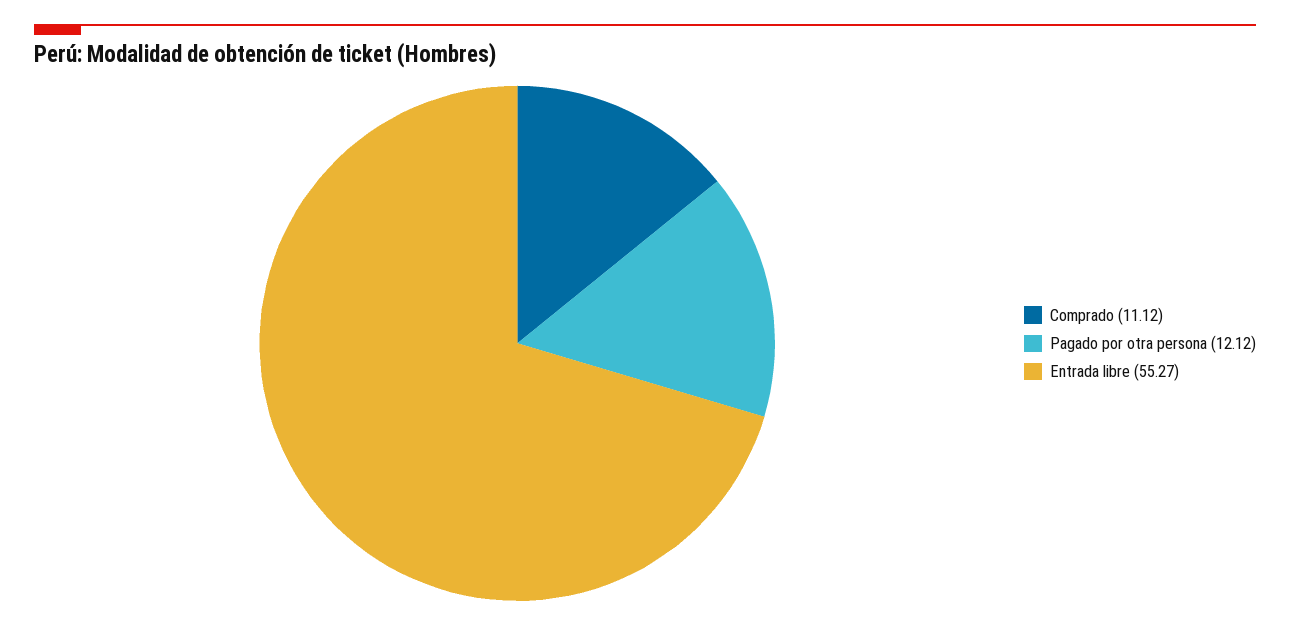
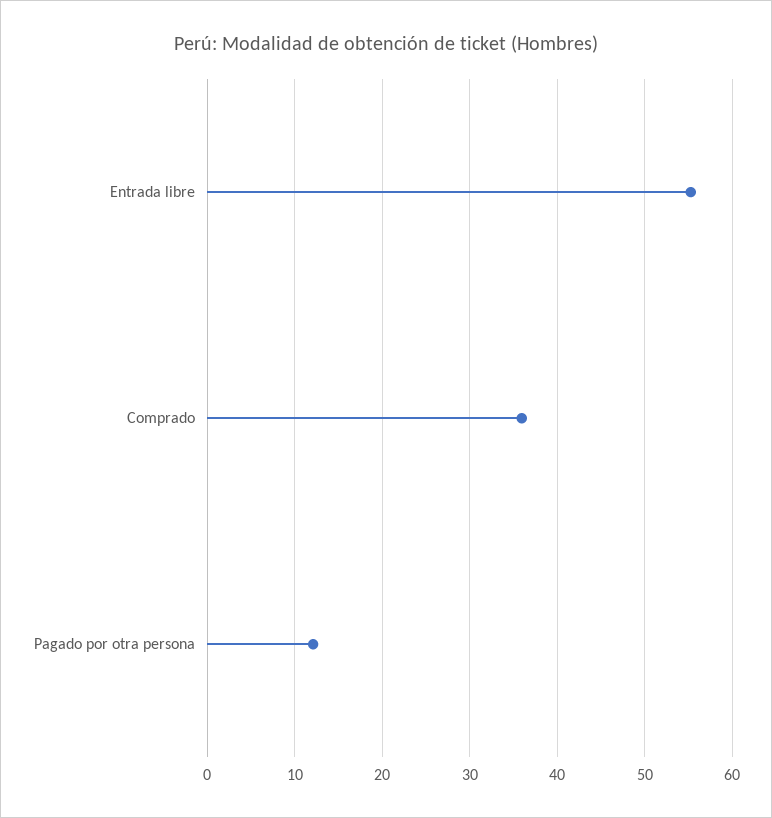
  {
-   "Comprado": 11.12,
+   "Comprado": 36,
    "Pagado por otra persona": 12.12,
    "Entrada libre": 55.27
  }

